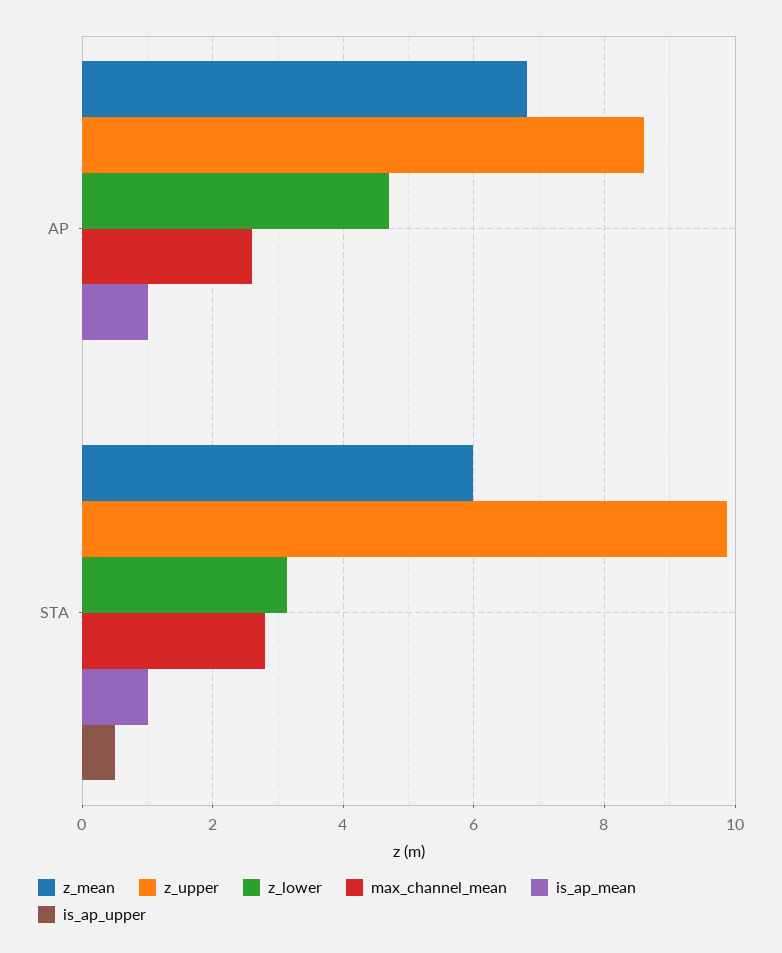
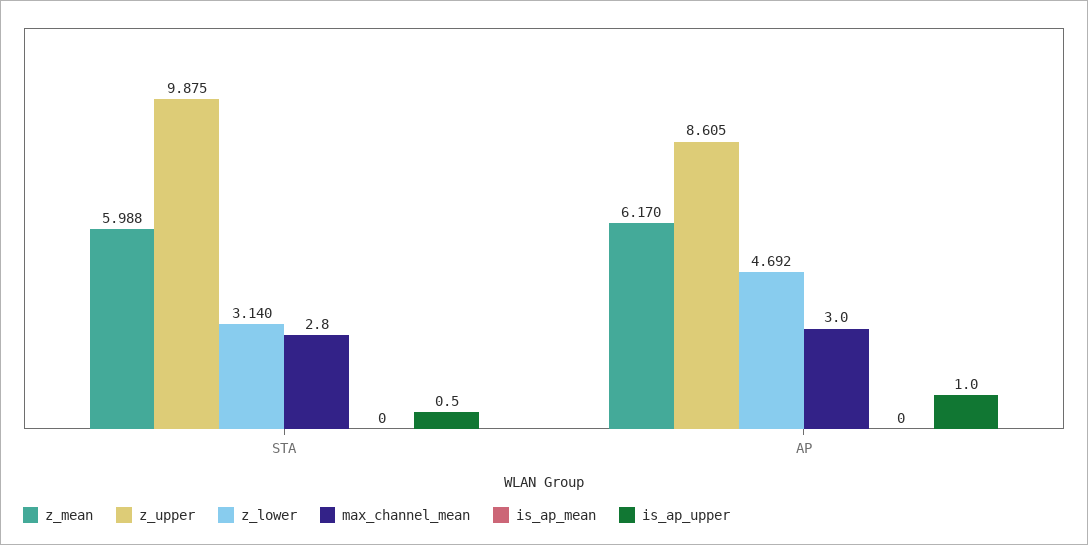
  {
    "z_mean": {
-     "AP": 6.8,
+     "AP": 6.17,
      "STA": 5.988
    },
    "z_upper": {
      "AP": 8.605,
      "STA": 9.875
    },
    "z_lower": {
      "AP": 4.692,
      "STA": 3.14
    },
    "max_channel_mean": {
-     "AP": 2.6,
+     "AP": 3,
      "STA": 2.8
    },
    "is_ap_mean": {
-     "AP": 1,
+     "AP": 0,
-     "STA": 1
+     "STA": 0
    },
    "is_ap_upper": {
-     "AP": 0,
+     "AP": 1,
      "STA": 0.5
    }
  }

